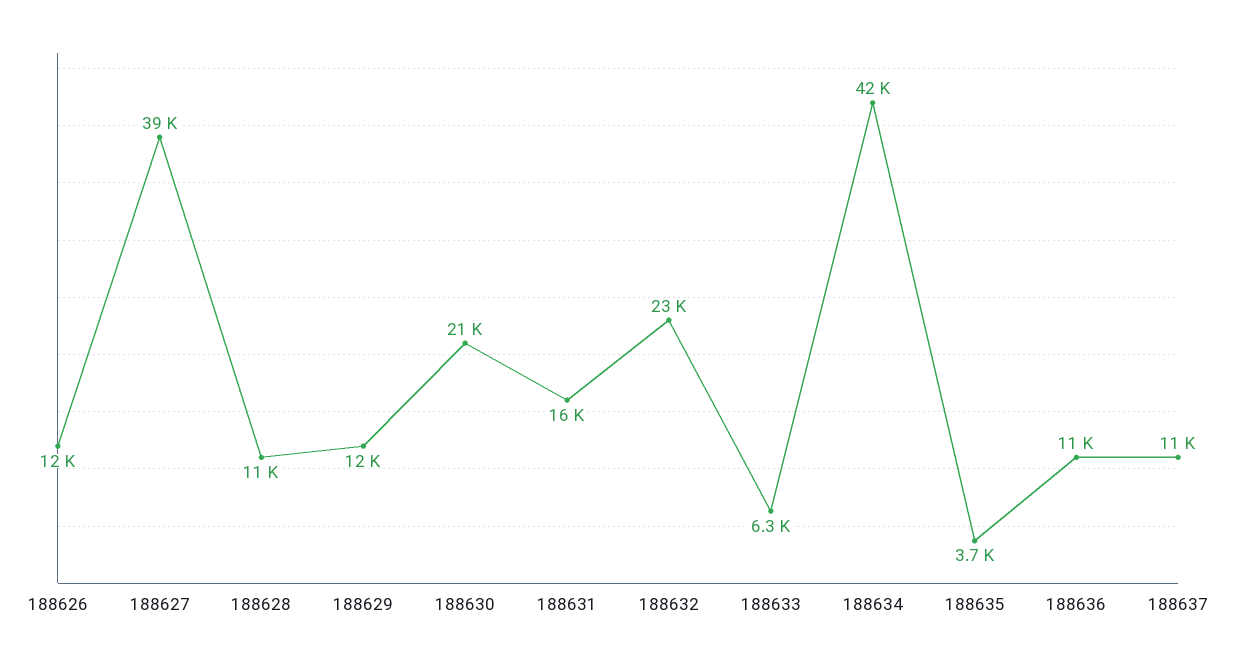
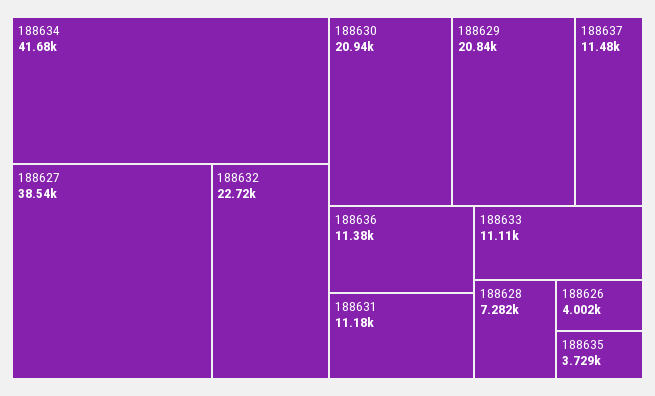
  {
-   "188626": 12000,
+   "188626": 4002,
    "188627": 38540,
-   "188628": 11000,
+   "188628": 7282,
-   "188629": 12000,
+   "188629": 20840,
    "188630": 20940,
-   "188631": 16000,
+   "188631": 11180,
    "188632": 22720,
-   "188633": 6300,
+   "188633": 11110,
    "188634": 41680,
    "188635": 3729,
    "188636": 11380,
    "188637": 11480
  }

